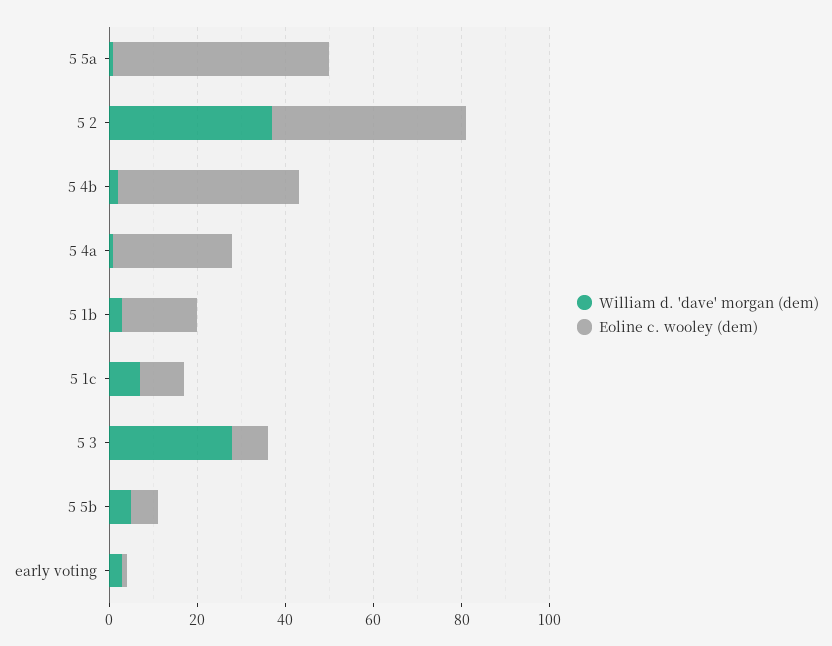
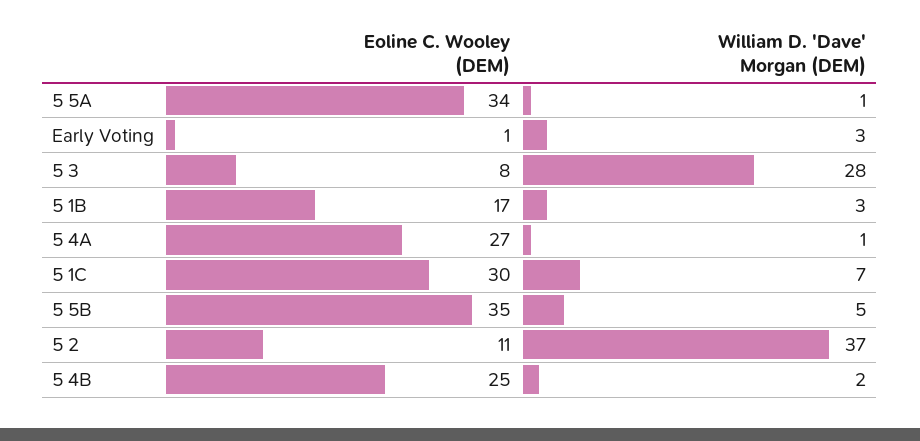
  {
    "William d. 'dave' morgan (dem)": {
      "5 5a": 1,
      "5 2": 37,
      "5 4b": 2,
      "5 4a": 1,
      "5 1b": 3,
      "5 1c": 7,
      "5 3": 28,
      "5 5b": 5,
      "early voting": 3
    },
    "Eoline c. wooley (dem)": {
-     "5 5a": 50,
+     "5 5a": 34,
-     "5 2": 45,
+     "5 2": 11,
-     "5 4b": 40,
+     "5 4b": 25,
      "5 4a": 27,
      "5 1b": 17,
-     "5 1c": 10,
+     "5 1c": 30,
      "5 3": 8,
-     "5 5b": 5,
+     "5 5b": 35,
      "early voting": 1
    }
  }

